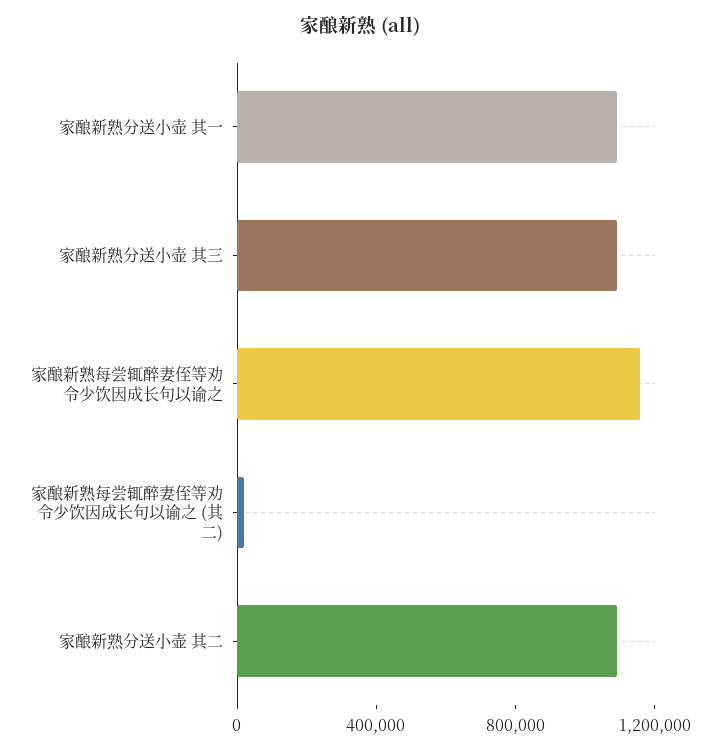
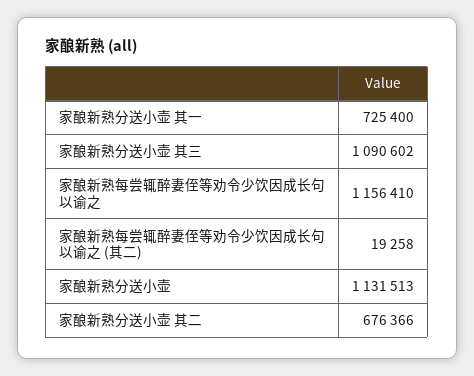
  {
-   "家酿新熟分送小壶 其一": 1100000,
+   "家酿新熟分送小壶 其一": 725400,
    "家酿新熟分送小壶 其三": 1090602,
    "家酿新熟每尝辄醉妻侄等劝令少饮因成长句以谕之": 1156410,
    "家酿新熟每尝辄醉妻侄等劝令少饮因成长句以谕之 (其二)": 19258,
-   "家酿新熟分送小壶 其二": 1100000
+   "家酿新熟分送小壶 其二": 676366,
+   "家酿新熟分送小壶": 1131513
  }

